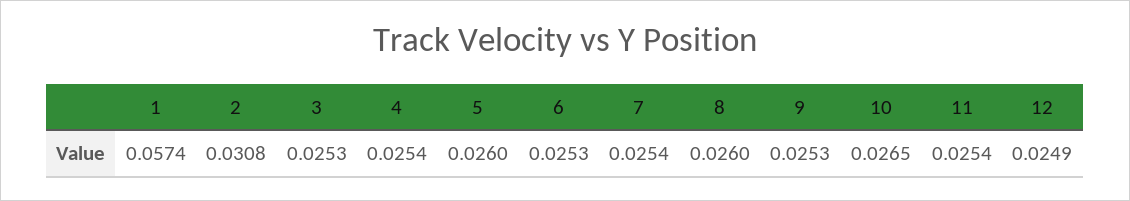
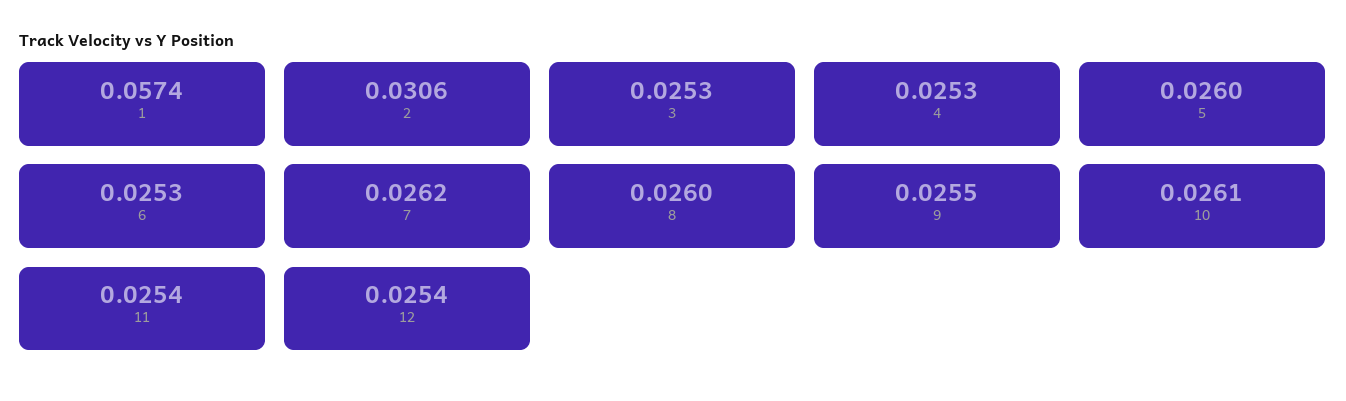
  {
    "1": 0.0574,
-   "2": 0.0308,
+   "2": 0.0306,
    "3": 0.0253,
-   "4": 0.0254,
+   "4": 0.0253,
    "5": 0.026,
    "6": 0.0253,
-   "7": 0.0254,
+   "7": 0.0262,
    "8": 0.026,
-   "9": 0.0253,
+   "9": 0.0255,
-   "10": 0.0265,
+   "10": 0.0261,
    "11": 0.0254,
-   "12": 0.0249
+   "12": 0.0254
  }

